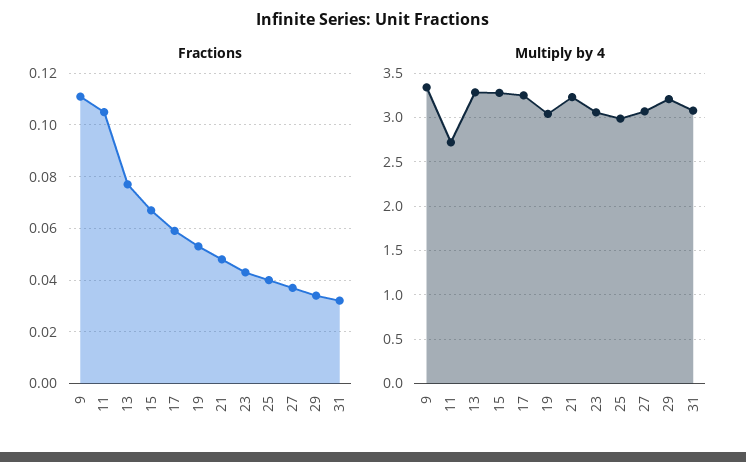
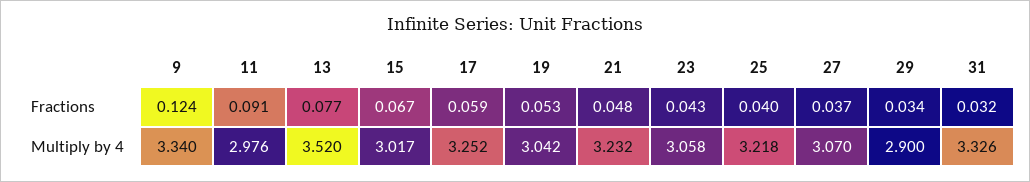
  {
    "Fractions": {
-     "9": 0.11,
+     "9": 0.124,
-     "11": 0.105,
+     "11": 0.091,
      "13": 0.077,
      "15": 0.067,
      "17": 0.059,
      "19": 0.053,
      "21": 0.048,
      "23": 0.043,
      "25": 0.04,
      "27": 0.037,
      "29": 0.034,
      "31": 0.032
    },
    "Multiply by 4": {
      "9": 3.34,
-     "11": 2.7,
+     "11": 2.976,
-     "13": 3.3,
+     "13": 3.52,
-     "15": 3.3,
+     "15": 3.017,
      "17": 3.252,
      "19": 3.042,
      "21": 3.232,
      "23": 3.058,
-     "25": 3,
+     "25": 3.218,
      "27": 3.07,
-     "29": 3.2,
+     "29": 2.9,
-     "31": 3.1
+     "31": 3.326
    }
  }

